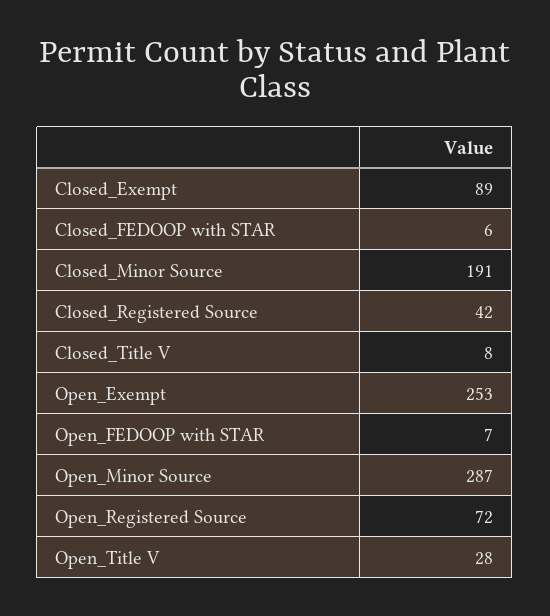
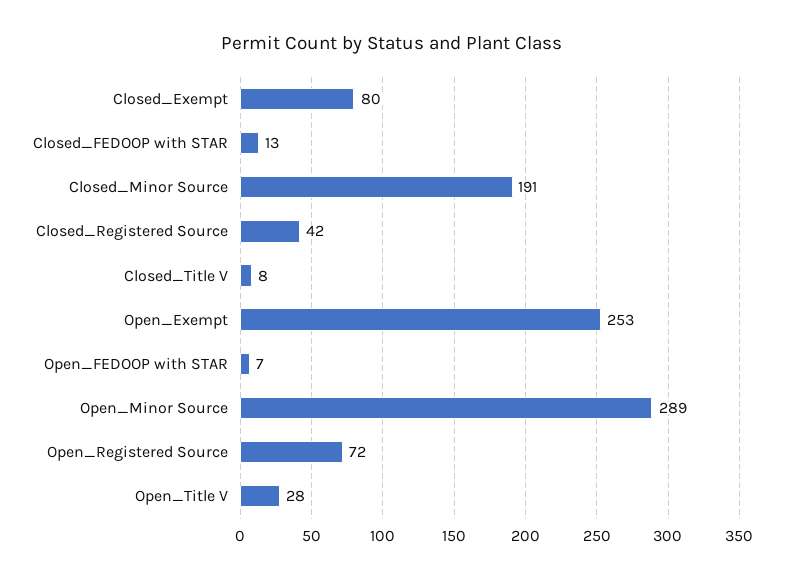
  {
-   "Closed_Exempt": 89,
+   "Closed_Exempt": 80,
-   "Closed_FEDOOP with STAR": 6,
+   "Closed_FEDOOP with STAR": 13,
    "Closed_Minor Source": 191,
    "Closed_Registered Source": 42,
    "Closed_Title V": 8,
    "Open_Exempt": 253,
    "Open_FEDOOP with STAR": 7,
-   "Open_Minor Source": 287,
+   "Open_Minor Source": 289,
    "Open_Registered Source": 72,
    "Open_Title V": 28
  }

